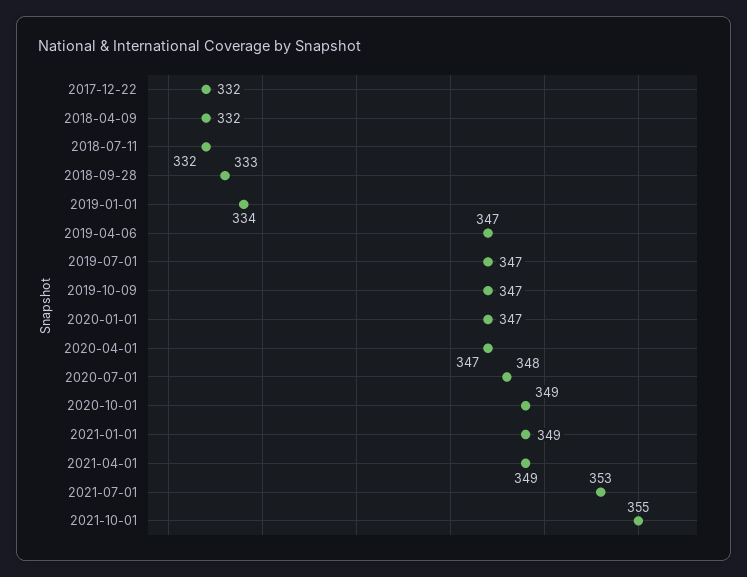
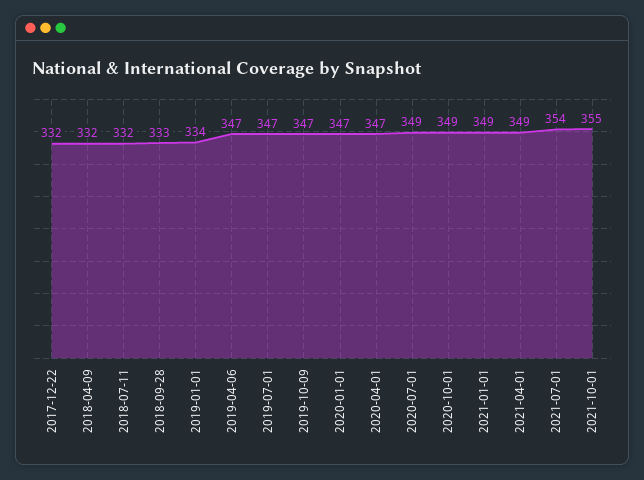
  {
    "2017-12-22": 332,
    "2018-04-09": 332,
    "2018-07-11": 332,
    "2018-09-28": 333,
    "2019-01-01": 334,
    "2019-04-06": 347,
    "2019-07-01": 347,
    "2019-10-09": 347,
    "2020-01-01": 347,
    "2020-04-01": 347,
-   "2020-07-01": 348,
+   "2020-07-01": 349,
    "2020-10-01": 349,
    "2021-01-01": 349,
    "2021-04-01": 349,
-   "2021-07-01": 353,
+   "2021-07-01": 354,
    "2021-10-01": 355
  }

